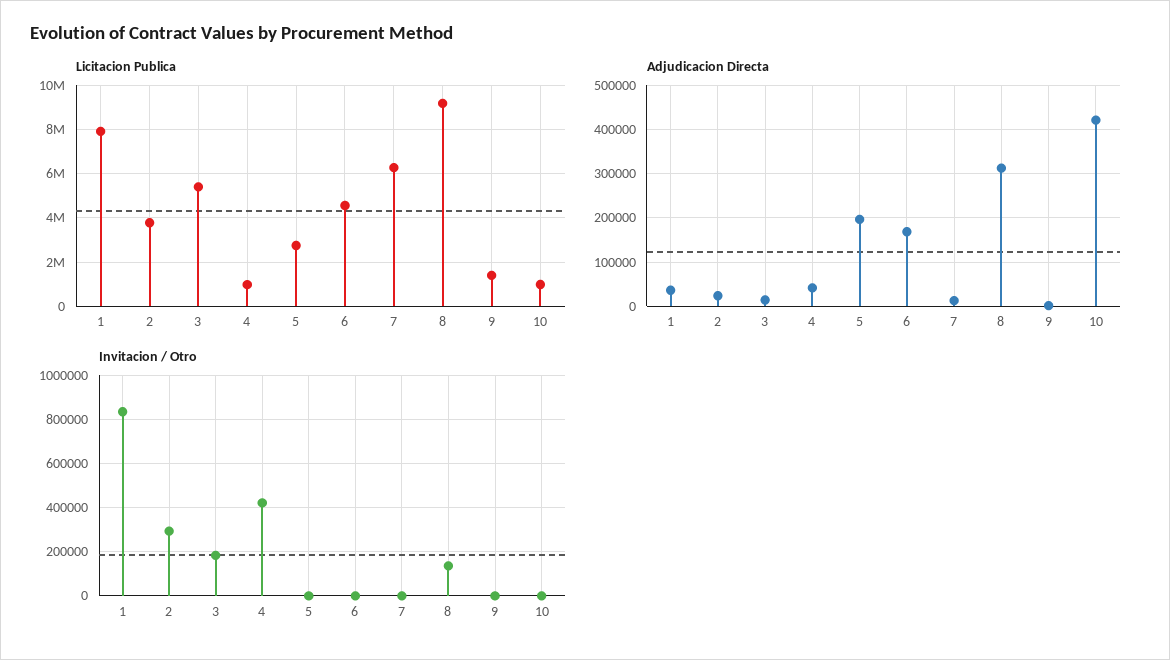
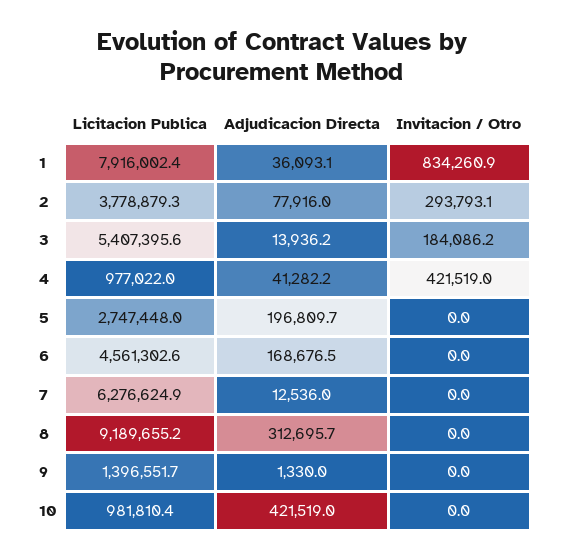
  {
    "Licitacion Publica": {
      "1": 7916002.4,
      "2": 3778879.3,
      "3": 5407395.6,
      "4": 977022,
      "5": 2747448,
      "6": 4561302.6,
      "7": 6276624.9,
      "8": 9189655.2,
      "9": 1396551.7,
      "10": 981810.4
    },
    "Adjudicacion Directa": {
      "1": 36093.1,
-     "2": 20000,
+     "2": 77916,
      "3": 13936.2,
      "4": 41282.2,
      "5": 196809.7,
      "6": 168676.5,
      "7": 12536,
      "8": 312695.7,
      "9": 1330,
      "10": 421519
    },
    "Invitacion / Otro": {
      "1": 834260.9,
      "2": 293793.1,
      "3": 184086.2,
      "4": 421519,
      "5": 0,
      "6": 0,
      "7": 0,
-     "8": 150000,
+     "8": 0,
      "9": 0,
      "10": 0
    }
  }

